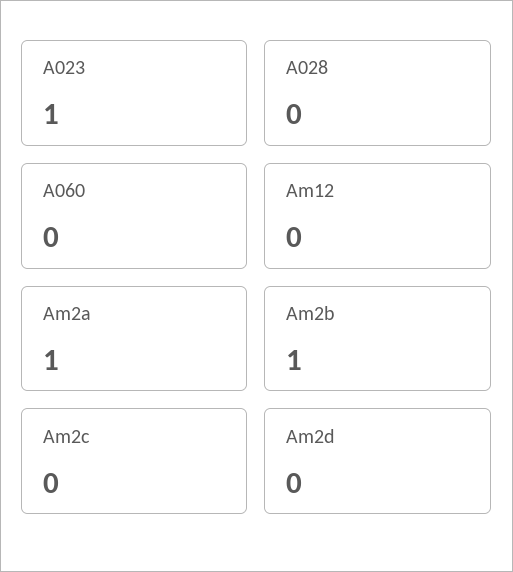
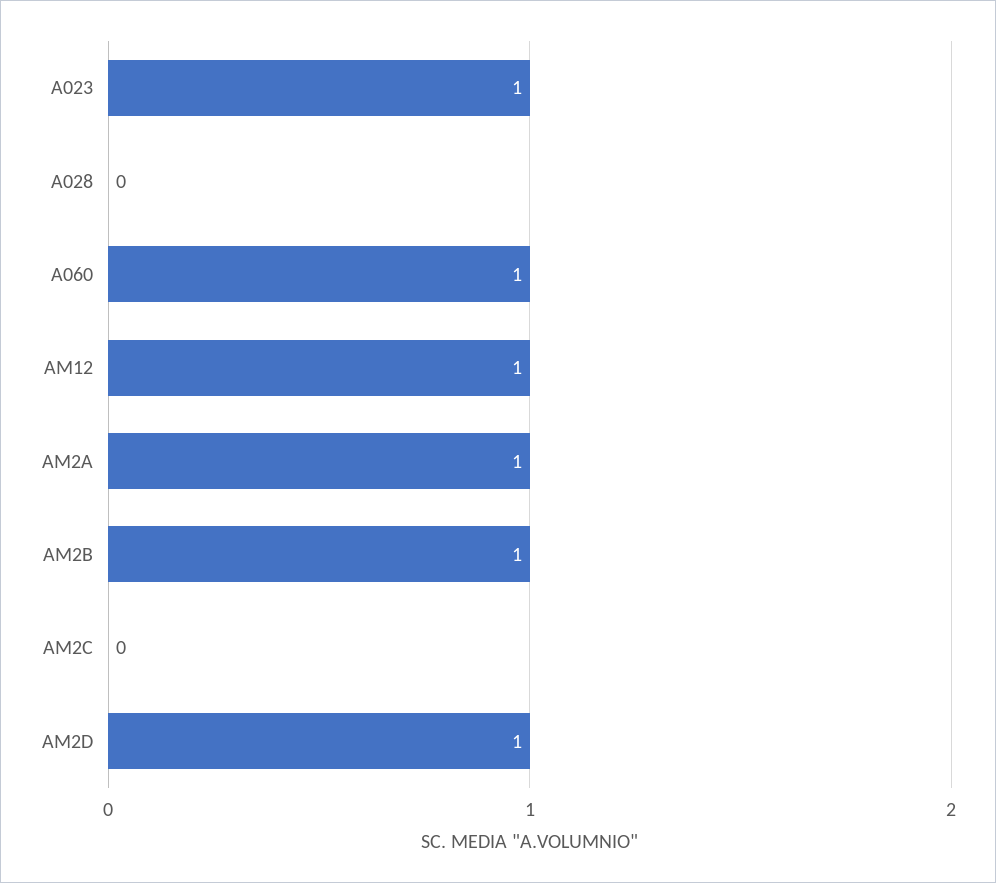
  {
    "A023": 1,
    "A028": 0,
-   "A060": 0,
+   "A060": 1,
-   "Am12": 0,
+   "Am12": 1,
    "Am2a": 1,
    "Am2b": 1,
    "Am2c": 0,
-   "Am2d": 0
+   "Am2d": 1
  }

